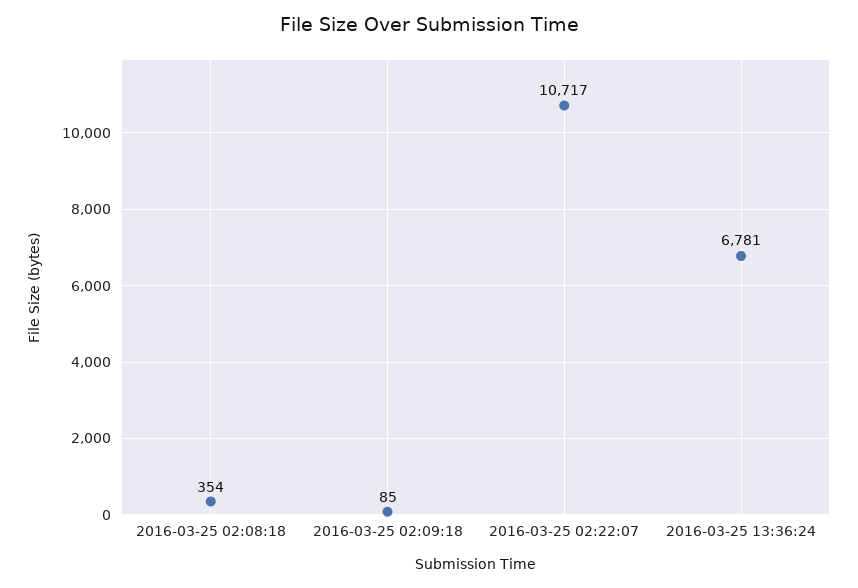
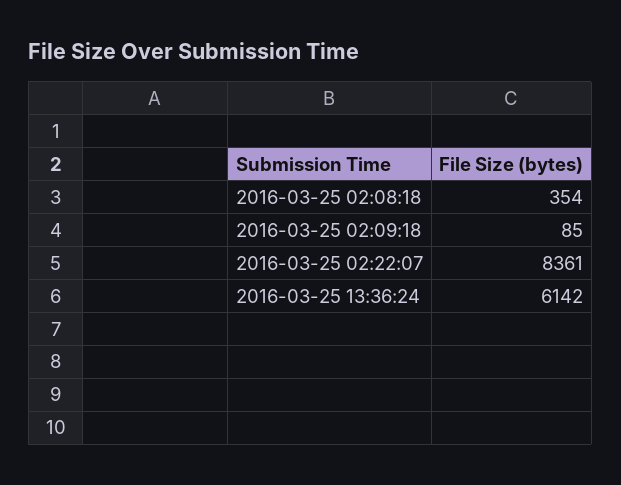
  {
    "2016-03-25 02:08:18": 354,
    "2016-03-25 02:09:18": 85,
-   "2016-03-25 02:22:07": 10717,
+   "2016-03-25 02:22:07": 8361,
-   "2016-03-25 13:36:24": 6781
+   "2016-03-25 13:36:24": 6142
  }

